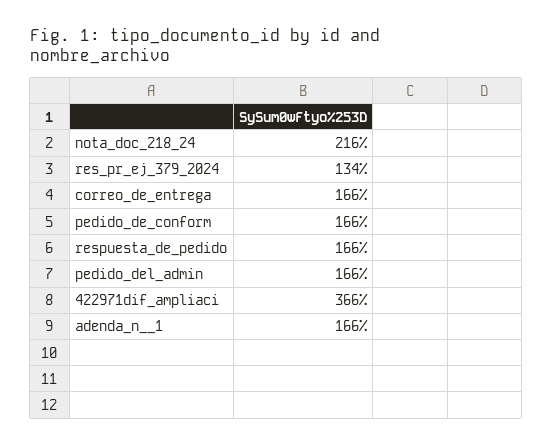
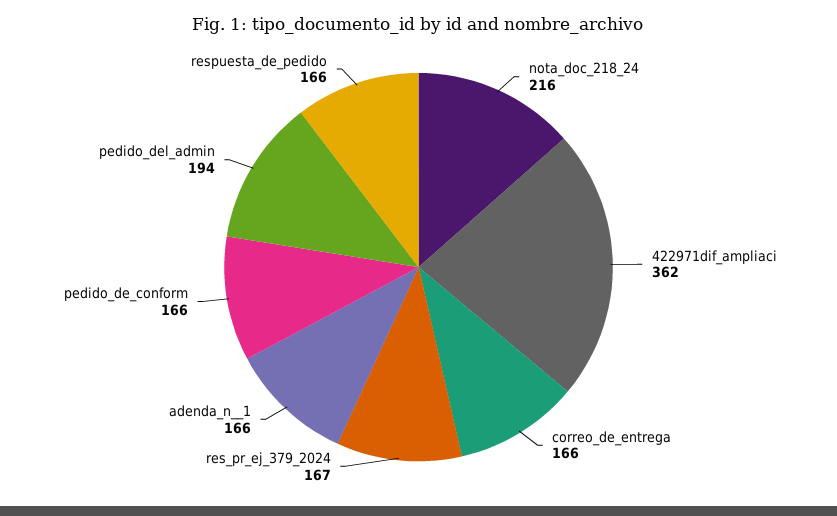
  {
    "nota_doc_218_24": 216,
-   "res_pr_ej_379_2024": 134,
+   "res_pr_ej_379_2024": 167,
    "correo_de_entrega": 166,
    "pedido_de_conform": 166,
    "respuesta_de_pedido": 166,
-   "pedido_del_admin": 166,
+   "pedido_del_admin": 194,
-   "422971dif_ampliaci": 366,
+   "422971dif_ampliaci": 362,
    "adenda_n__1": 166
  }

